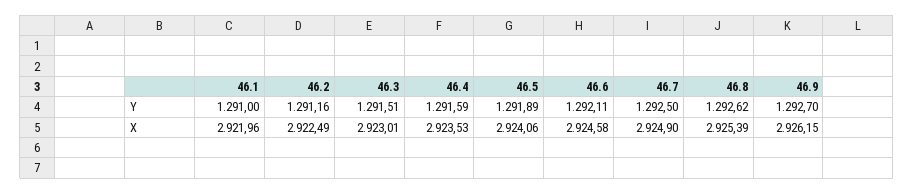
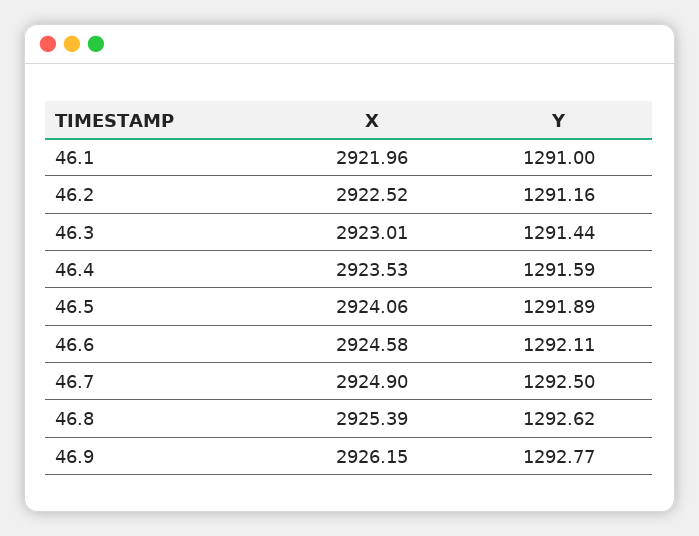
  {
    "46.1": {
      "Y": 1291,
      "X": 2921.96
    },
    "46.2": {
      "Y": 1291.16,
-     "X": 2922.49
+     "X": 2922.52
    },
    "46.3": {
-     "Y": 1291.51,
+     "Y": 1291.44,
      "X": 2923.01
    },
    "46.4": {
      "Y": 1291.59,
      "X": 2923.53
    },
    "46.5": {
      "Y": 1291.89,
      "X": 2924.06
    },
    "46.6": {
      "Y": 1292.11,
      "X": 2924.58
    },
    "46.7": {
      "Y": 1292.5,
      "X": 2924.9
    },
    "46.8": {
      "Y": 1292.62,
      "X": 2925.39
    },
    "46.9": {
-     "Y": 1292.7,
+     "Y": 1292.77,
      "X": 2926.15
    }
  }

